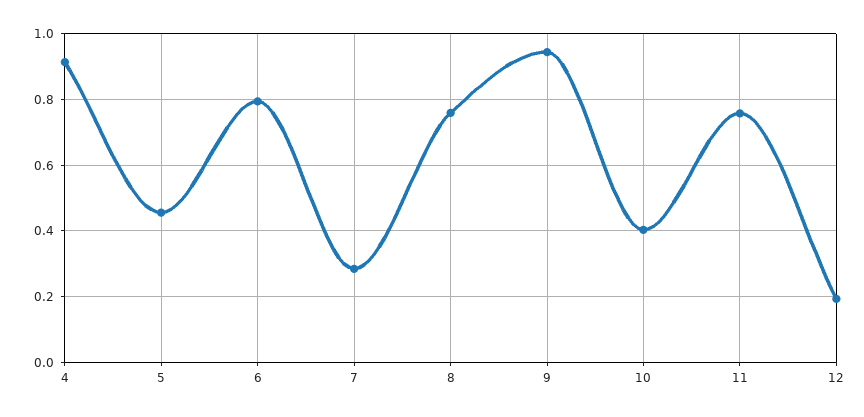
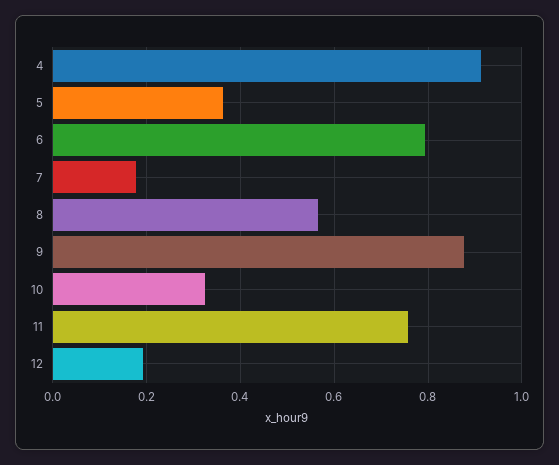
  {
    "4": 0.92,
-   "5": 0.46,
+   "5": 0.36,
    "6": 0.8,
-   "7": 0.28,
+   "7": 0.18,
-   "8": 0.76,
+   "8": 0.56,
-   "9": 0.94,
+   "9": 0.88,
-   "10": 0.4,
+   "10": 0.32,
    "11": 0.76,
    "12": 0.2
  }

